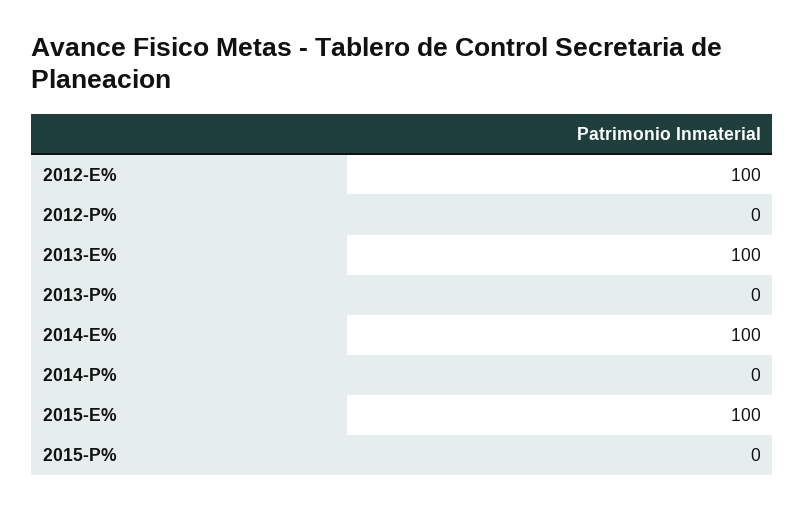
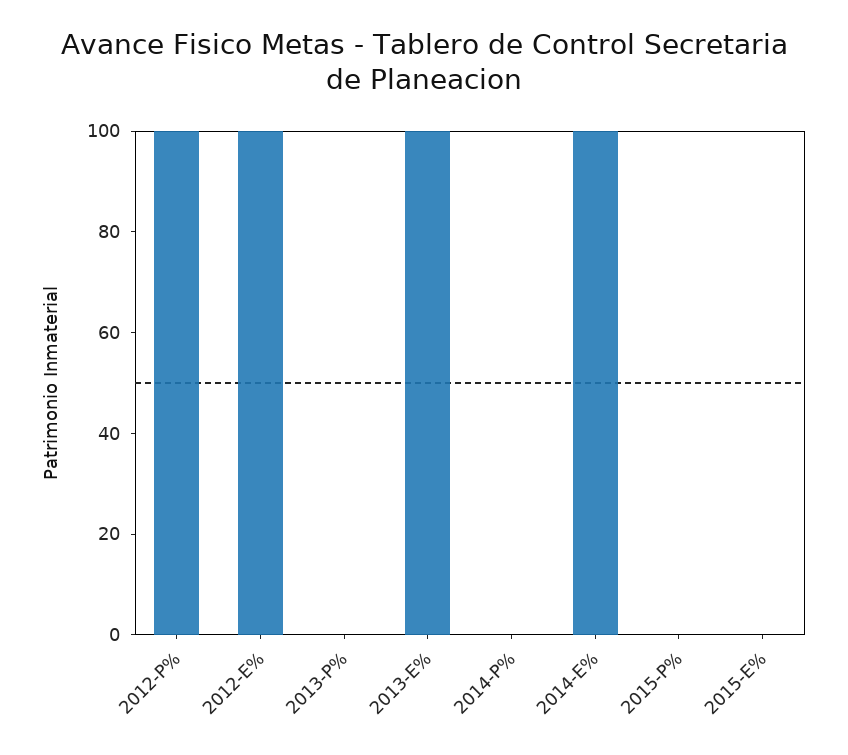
  {
    "2012-E%": 100,
-   "2012-P%": 0,
+   "2012-P%": 100,
    "2013-E%": 100,
    "2013-P%": 0,
    "2014-E%": 100,
    "2014-P%": 0,
-   "2015-E%": 100,
+   "2015-E%": 0,
    "2015-P%": 0
  }

